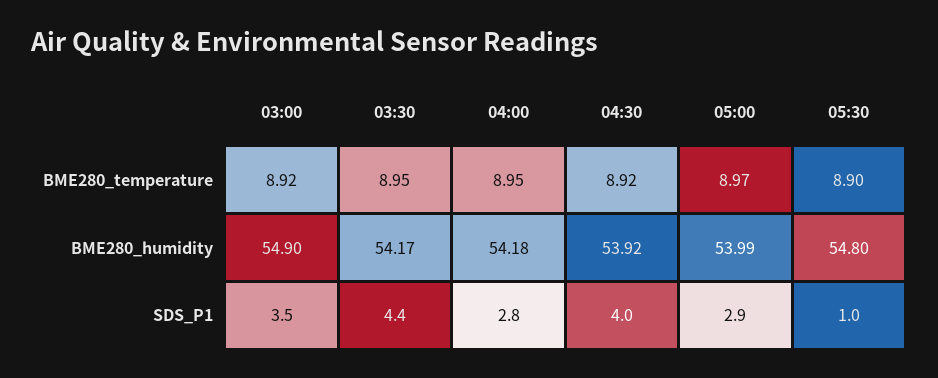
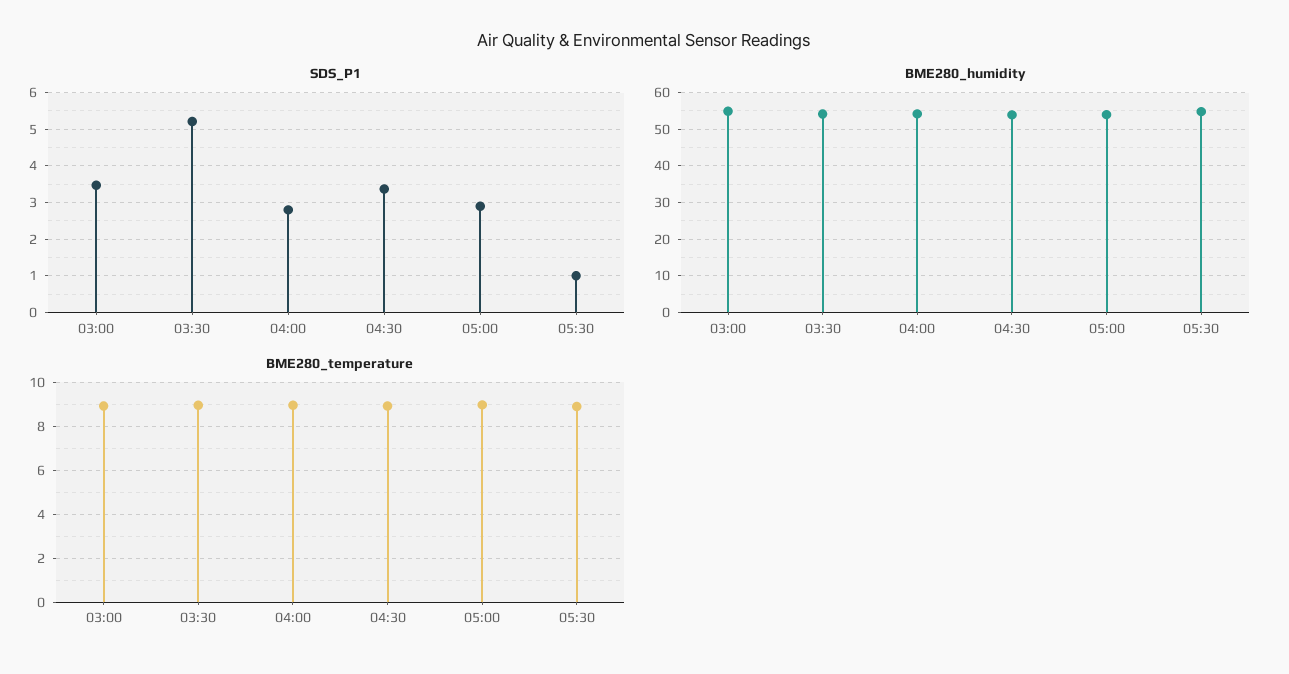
  {
    "BME280_temperature": {
      "03:00": 8.92,
      "03:30": 8.95,
      "04:00": 8.95,
      "04:30": 8.92,
      "05:00": 8.97,
      "05:30": 8.9
    },
    "BME280_humidity": {
      "03:00": 54.9,
      "03:30": 54.17,
      "04:00": 54.18,
      "04:30": 53.92,
      "05:00": 53.99,
      "05:30": 54.8
    },
    "SDS_P1": {
      "03:00": 3.5,
-     "03:30": 4.4,
+     "03:30": 5.2,
      "04:00": 2.8,
-     "04:30": 4,
+     "04:30": 3.4,
      "05:00": 2.9,
      "05:30": 1
    }
  }

